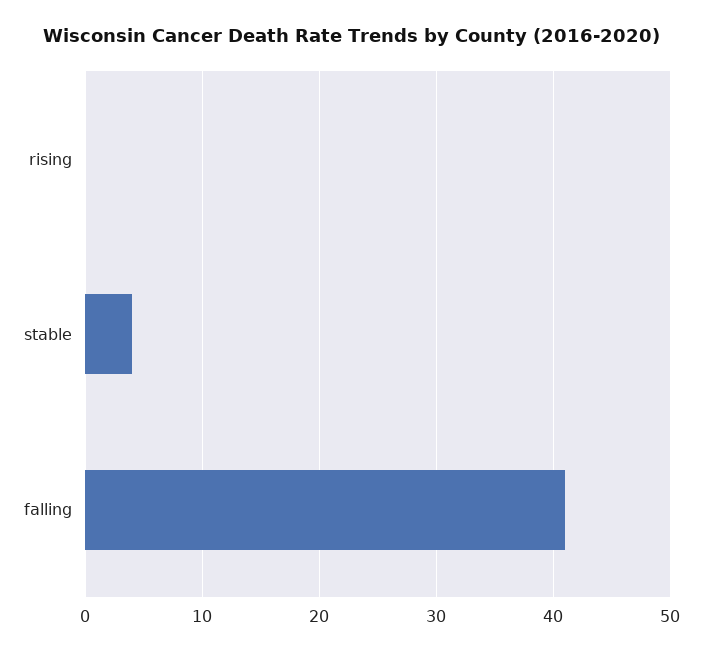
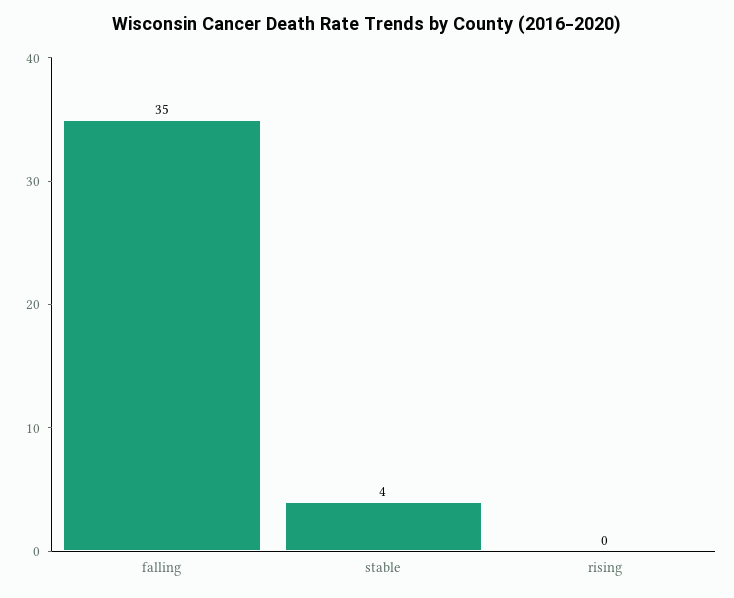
  {
    "rising": 0,
    "stable": 4,
-   "falling": 41
+   "falling": 35
  }

